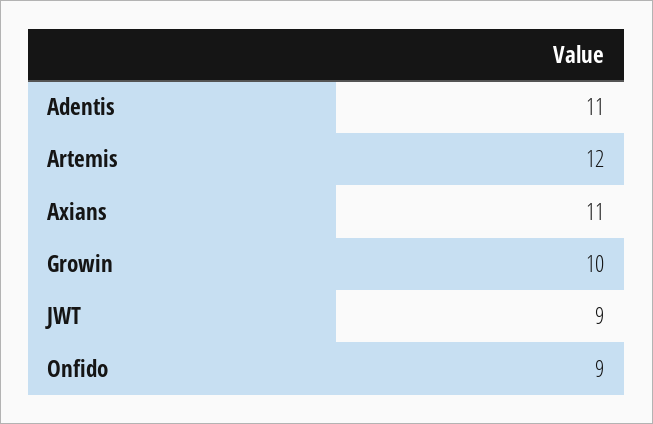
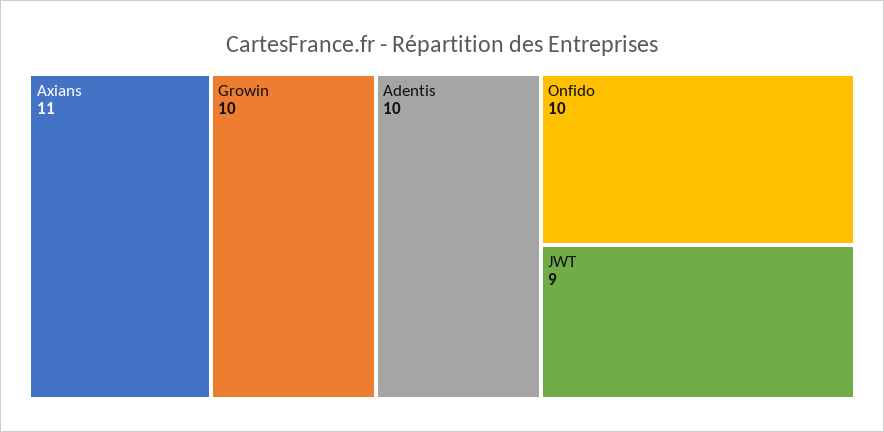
  {
-   "Adentis": 11,
+   "Adentis": 10,
-   "Artemis": 12,
    "Axians": 11,
    "Growin": 10,
    "JWT": 9,
-   "Onfido": 9
+   "Onfido": 10
  }

